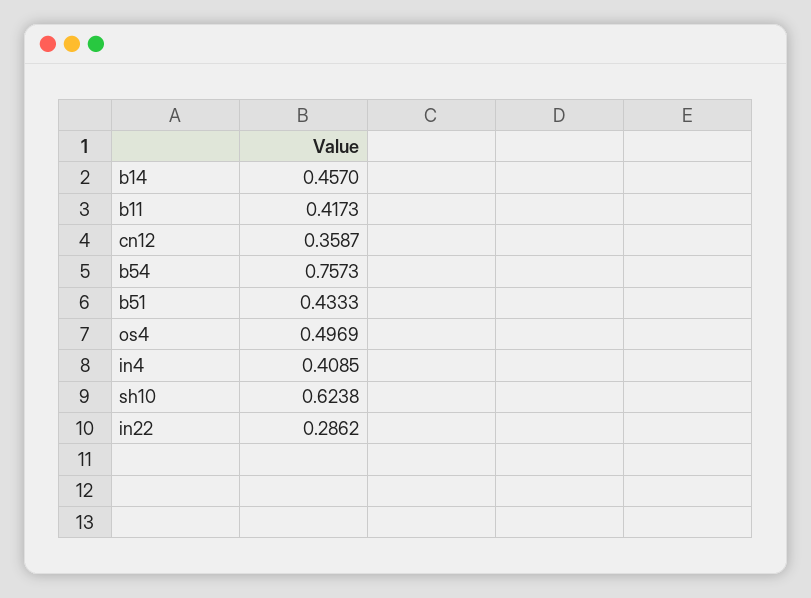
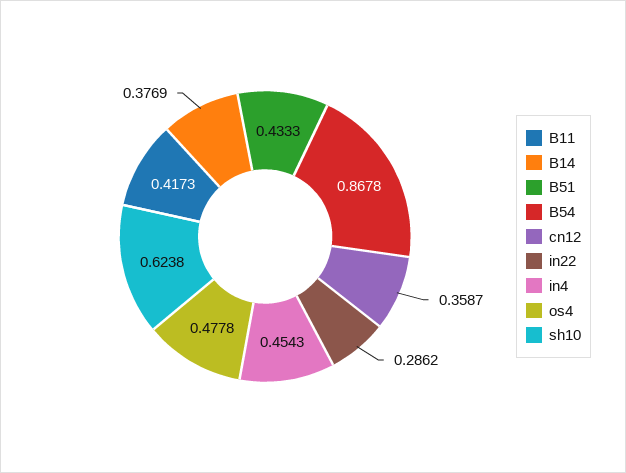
  {
-   "b14": 0.457,
+   "b14": 0.3769,
    "b11": 0.4173,
    "cn12": 0.3587,
-   "b54": 0.7573,
+   "b54": 0.8678,
    "b51": 0.4333,
-   "os4": 0.4969,
+   "os4": 0.4778,
-   "in4": 0.4085,
+   "in4": 0.4543,
    "sh10": 0.6238,
    "in22": 0.2862
  }

